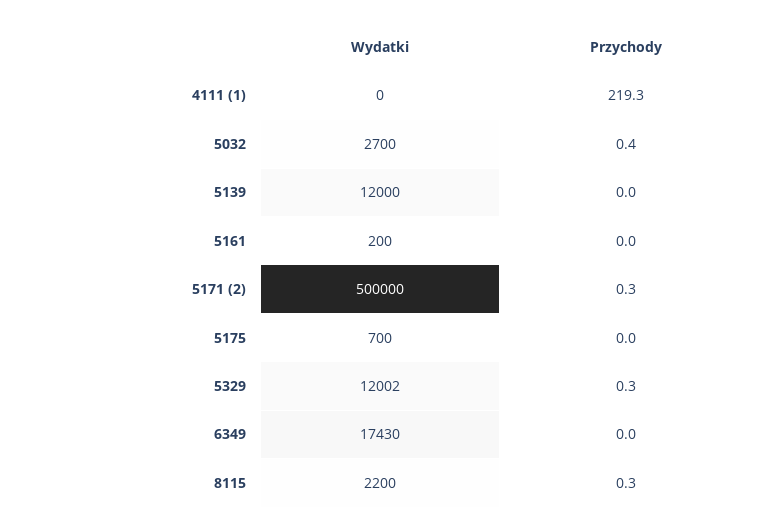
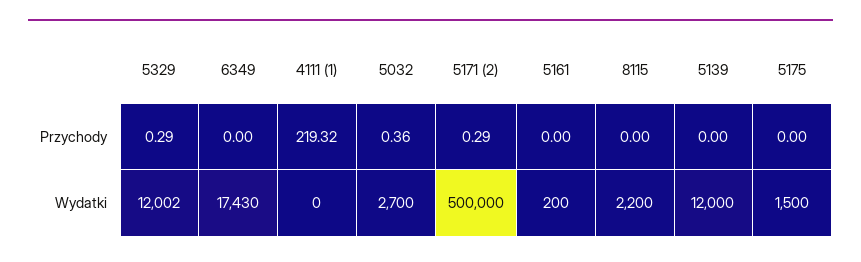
  {
    "Wydatki": {
      "4111 (1)": 0,
      "5032": 2700,
      "5139": 12000,
      "5161": 200,
      "5171 (2)": 500000,
-     "5175": 700,
+     "5175": 1500,
      "5329": 12002,
      "6349": 17430,
      "8115": 2200
    },
    "Przychody": {
      "4111 (1)": 219.32,
      "5032": 0.36,
      "5139": 0,
      "5161": 0,
      "5171 (2)": 0.29,
      "5175": 0,
      "5329": 0.29,
      "6349": 0,
-     "8115": 0.3
+     "8115": 0
    }
  }

